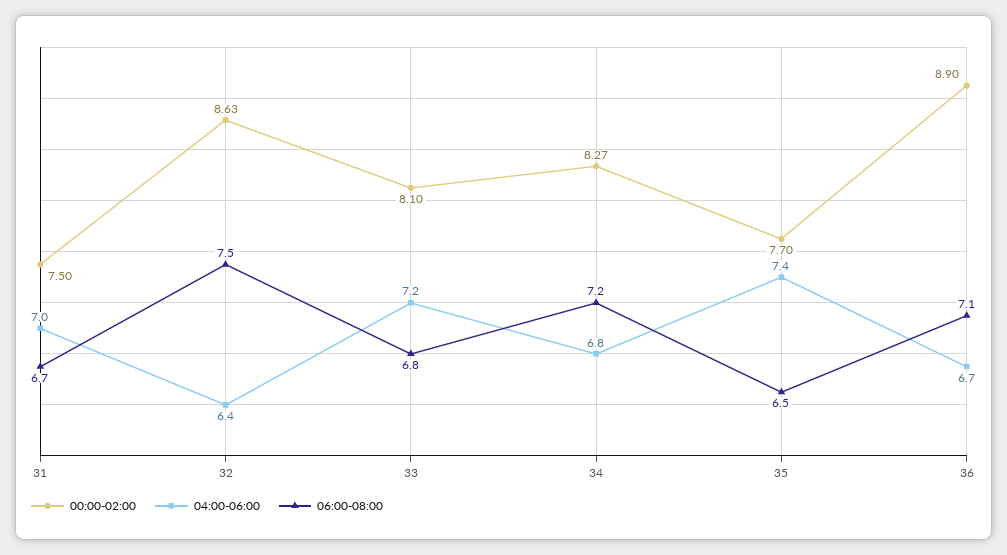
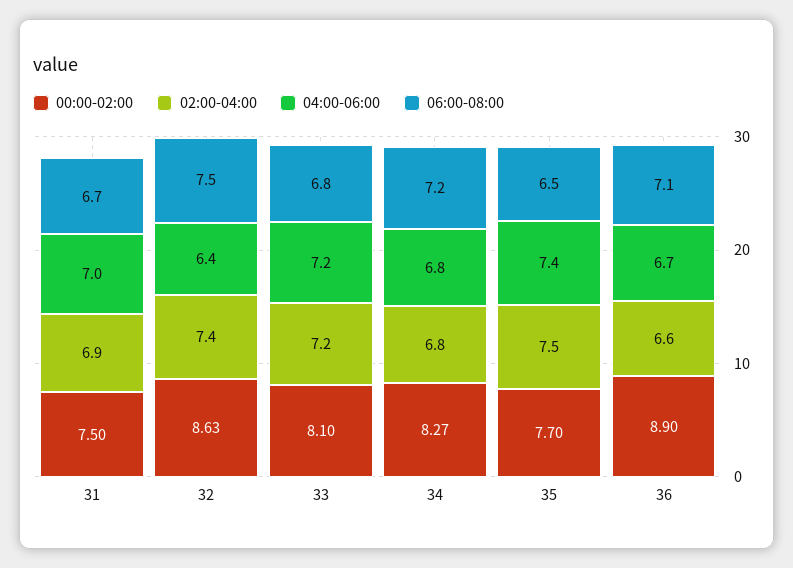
  {
    "00:00-02:00": {
      "31": 7.5,
      "32": 8.63,
      "33": 8.1,
      "34": 8.27,
      "35": 7.7,
      "36": 8.9
    },
    "04:00-06:00": {
      "31": 7,
      "32": 6.4,
      "33": 7.2,
      "34": 6.8,
      "35": 7.4,
      "36": 6.7
    },
    "06:00-08:00": {
      "31": 6.7,
      "32": 7.5,
      "33": 6.8,
      "34": 7.2,
      "35": 6.5,
      "36": 7.1
-   }
+   },
+   "02:00-04:00": {
+     "31": 6.9,
+     "32": 7.4,
+     "33": 7.2,
+     "34": 6.8,
+     "35": 7.5,
+     "36": 6.6
+   }
  }

